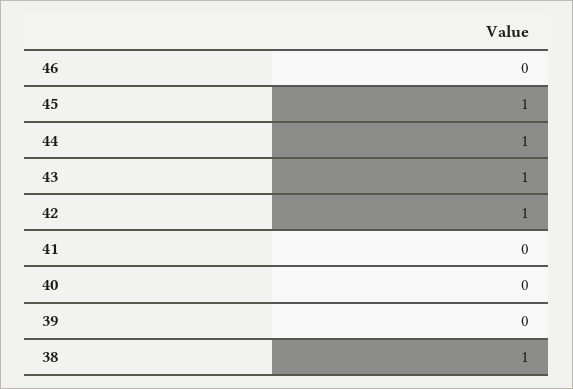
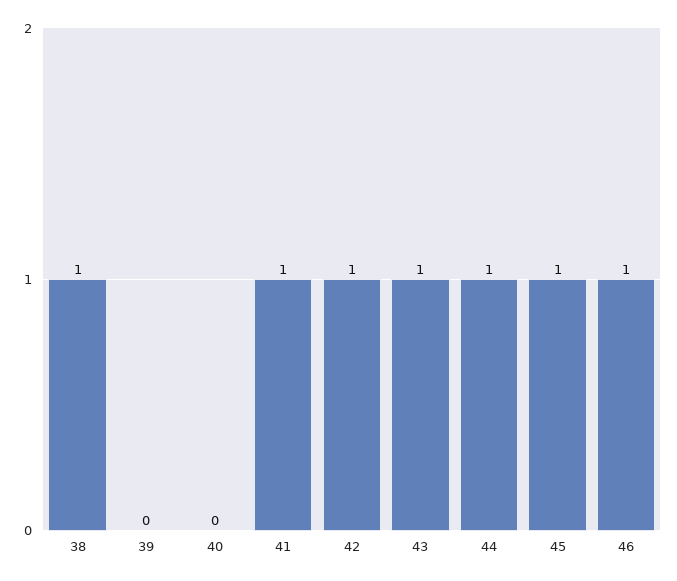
  {
-   "46": 0,
+   "46": 1,
    "45": 1,
    "44": 1,
    "43": 1,
    "42": 1,
-   "41": 0,
+   "41": 1,
    "40": 0,
    "39": 0,
    "38": 1
  }

